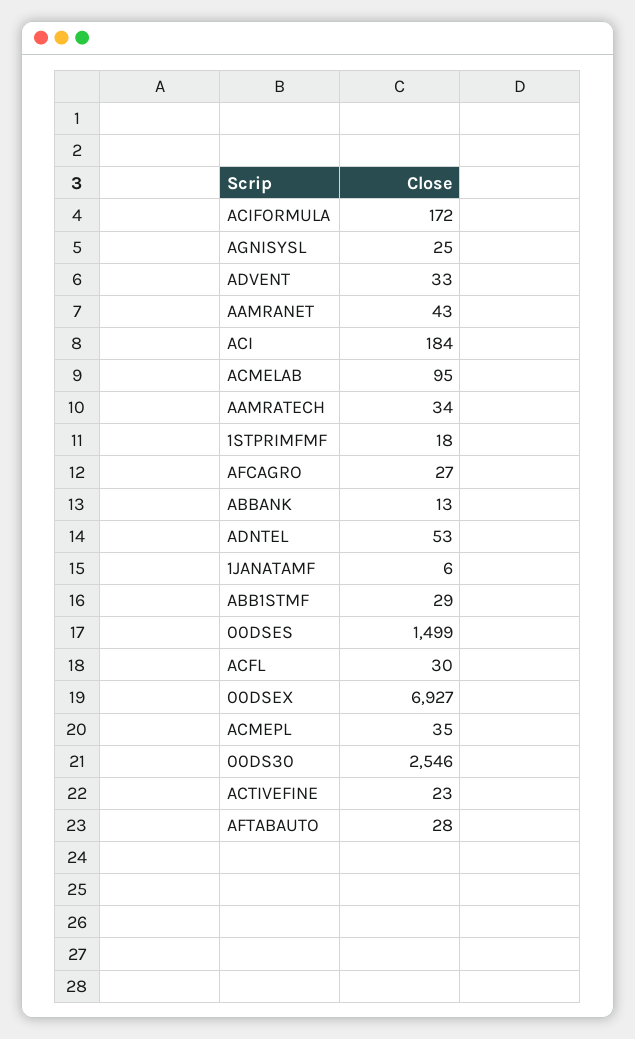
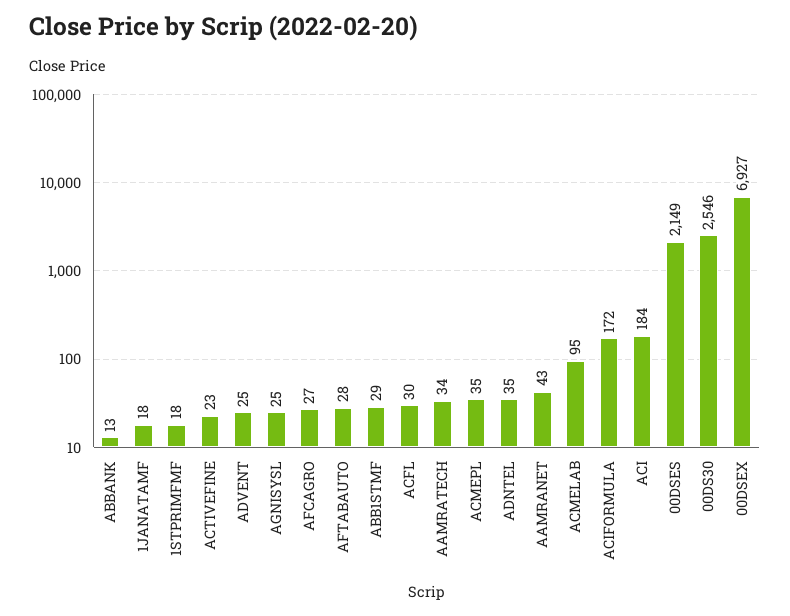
  {
    "ACIFORMULA": 172,
    "AGNISYSL": 25,
-   "ADVENT": 33,
+   "ADVENT": 25,
    "AAMRANET": 43,
    "ACI": 184,
    "ACMELAB": 95,
    "AAMRATECH": 34,
    "1STPRIMFMF": 18,
    "AFCAGRO": 27,
    "ABBANK": 13,
-   "ADNTEL": 53,
+   "ADNTEL": 35,
-   "1JANATAMF": 6,
+   "1JANATAMF": 18,
    "ABB1STMF": 29,
-   "00DSES": 1499,
+   "00DSES": 2149,
    "ACFL": 30,
    "00DSEX": 6927,
    "ACMEPL": 35,
    "00DS30": 2546,
    "ACTIVEFINE": 23,
    "AFTABAUTO": 28
  }

